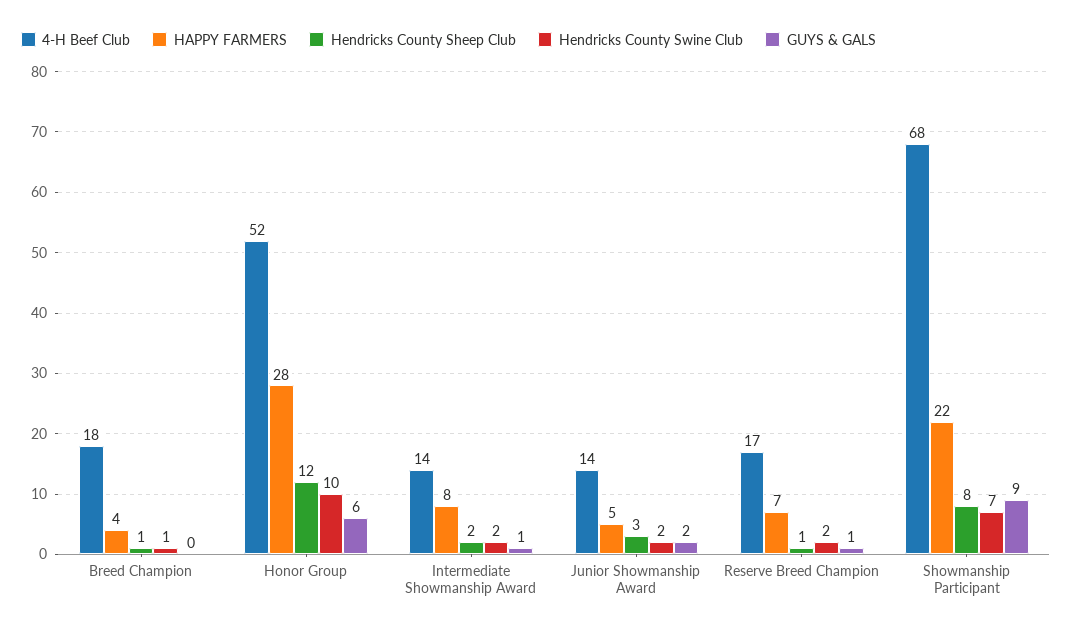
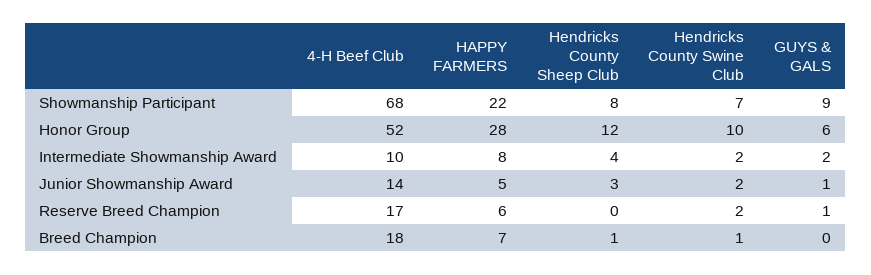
  {
    "4-H Beef Club": {
      "Breed Champion": 18,
      "Honor Group": 52,
-     "Intermediate Showmanship Award": 14,
+     "Intermediate Showmanship Award": 10,
      "Junior Showmanship Award": 14,
      "Reserve Breed Champion": 17,
      "Showmanship Participant": 68
    },
    "HAPPY FARMERS": {
-     "Breed Champion": 4,
+     "Breed Champion": 7,
      "Honor Group": 28,
      "Intermediate Showmanship Award": 8,
      "Junior Showmanship Award": 5,
-     "Reserve Breed Champion": 7,
+     "Reserve Breed Champion": 6,
      "Showmanship Participant": 22
    },
    "Hendricks County Sheep Club": {
      "Breed Champion": 1,
      "Honor Group": 12,
-     "Intermediate Showmanship Award": 2,
+     "Intermediate Showmanship Award": 4,
      "Junior Showmanship Award": 3,
-     "Reserve Breed Champion": 1,
+     "Reserve Breed Champion": 0,
      "Showmanship Participant": 8
    },
    "Hendricks County Swine Club": {
      "Breed Champion": 1,
      "Honor Group": 10,
      "Intermediate Showmanship Award": 2,
      "Junior Showmanship Award": 2,
      "Reserve Breed Champion": 2,
      "Showmanship Participant": 7
    },
    "GUYS & GALS": {
      "Breed Champion": 0,
      "Honor Group": 6,
-     "Intermediate Showmanship Award": 1,
+     "Intermediate Showmanship Award": 2,
-     "Junior Showmanship Award": 2,
+     "Junior Showmanship Award": 1,
      "Reserve Breed Champion": 1,
      "Showmanship Participant": 9
    }
  }

